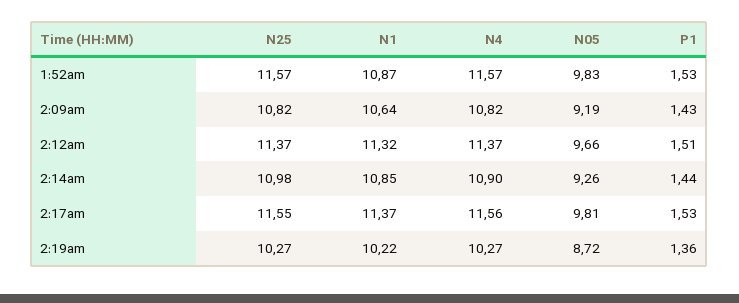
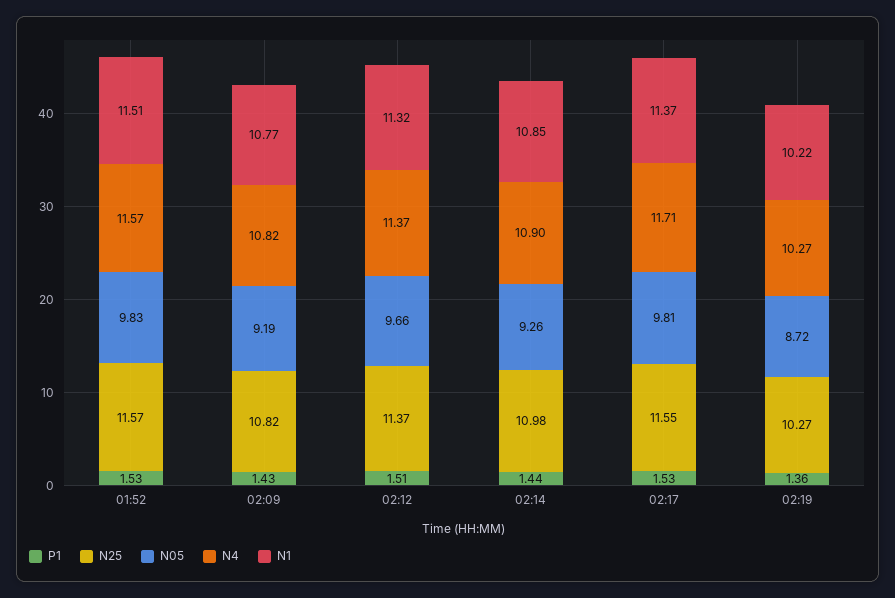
  {
    "N25": {
      "1:52am": 11.57,
      "2:09am": 10.82,
      "2:12am": 11.37,
      "2:14am": 10.98,
      "2:17am": 11.55,
      "2:19am": 10.27
    },
    "N1": {
-     "1:52am": 10.87,
+     "1:52am": 11.51,
-     "2:09am": 10.64,
+     "2:09am": 10.77,
      "2:12am": 11.32,
      "2:14am": 10.85,
      "2:17am": 11.37,
      "2:19am": 10.22
    },
    "N4": {
      "1:52am": 11.57,
      "2:09am": 10.82,
      "2:12am": 11.37,
      "2:14am": 10.9,
-     "2:17am": 11.56,
+     "2:17am": 11.71,
      "2:19am": 10.27
    },
    "N05": {
      "1:52am": 9.83,
      "2:09am": 9.19,
      "2:12am": 9.66,
      "2:14am": 9.26,
      "2:17am": 9.81,
      "2:19am": 8.72
    },
    "P1": {
      "1:52am": 1.53,
      "2:09am": 1.43,
      "2:12am": 1.51,
      "2:14am": 1.44,
      "2:17am": 1.53,
      "2:19am": 1.36
    }
  }

